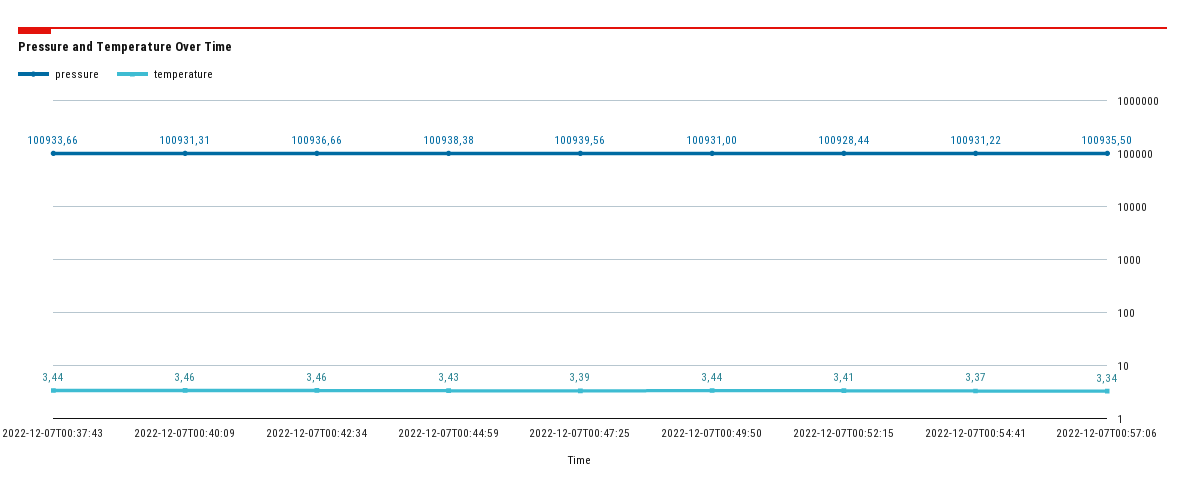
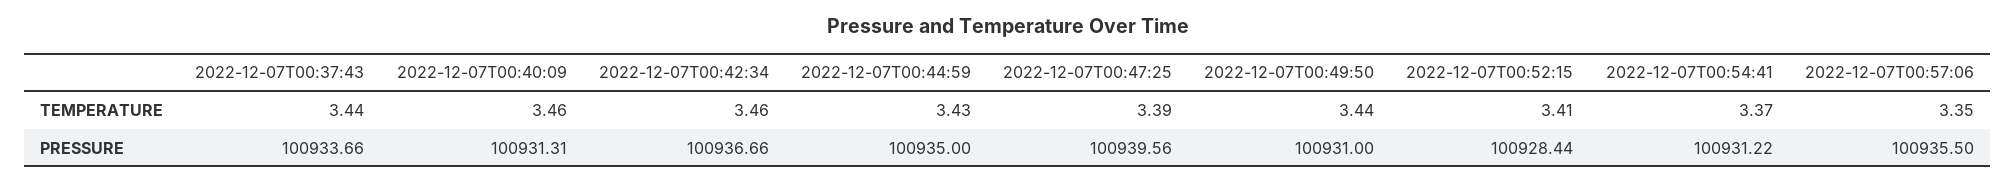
  {
    "pressure": {
      "2022-12-07T00:37:43": 100933.66,
      "2022-12-07T00:40:09": 100931.31,
      "2022-12-07T00:42:34": 100936.66,
-     "2022-12-07T00:44:59": 100938.38,
+     "2022-12-07T00:44:59": 100935,
      "2022-12-07T00:47:25": 100939.56,
      "2022-12-07T00:49:50": 100931,
      "2022-12-07T00:52:15": 100928.44,
      "2022-12-07T00:54:41": 100931.22,
      "2022-12-07T00:57:06": 100935.5
    },
    "temperature": {
      "2022-12-07T00:37:43": 3.44,
      "2022-12-07T00:40:09": 3.46,
      "2022-12-07T00:42:34": 3.46,
      "2022-12-07T00:44:59": 3.43,
      "2022-12-07T00:47:25": 3.39,
      "2022-12-07T00:49:50": 3.44,
      "2022-12-07T00:52:15": 3.41,
      "2022-12-07T00:54:41": 3.37,
-     "2022-12-07T00:57:06": 3.34
+     "2022-12-07T00:57:06": 3.35
    }
  }

